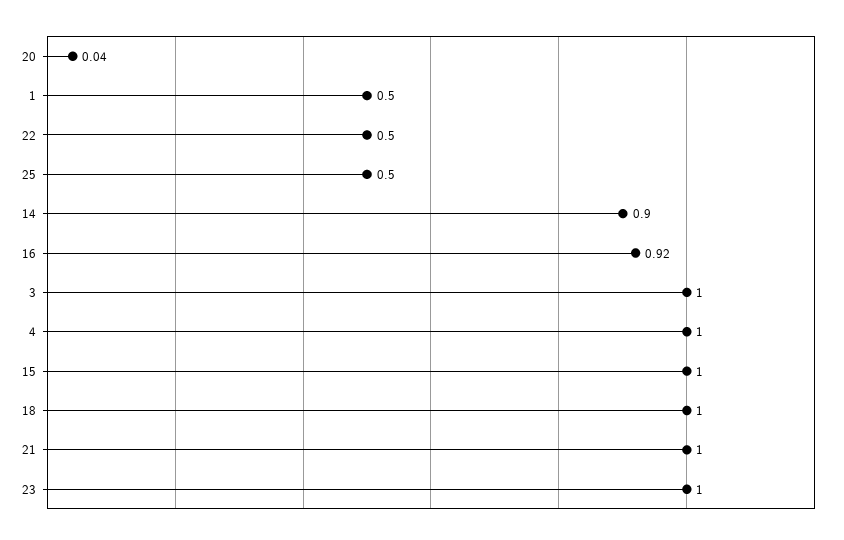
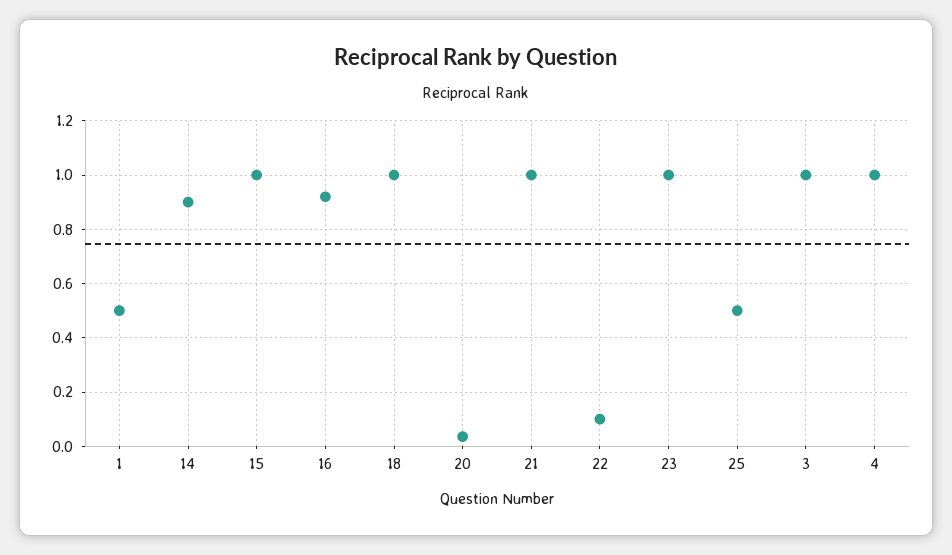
  {
    "20": 0.04,
    "1": 0.5,
-   "22": 0.5,
+   "22": 0.1,
    "25": 0.5,
    "14": 0.9,
    "16": 0.92,
    "3": 1,
    "4": 1,
    "15": 1,
    "18": 1,
    "21": 1,
    "23": 1
  }

